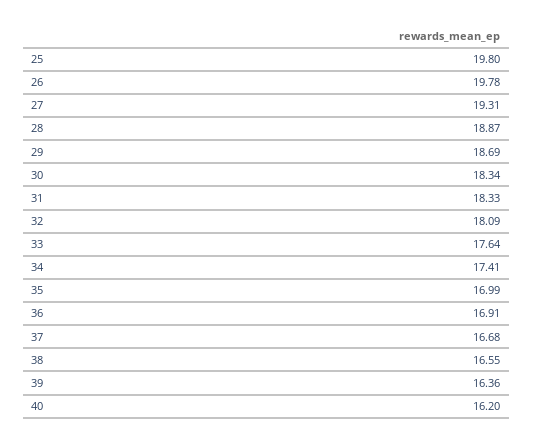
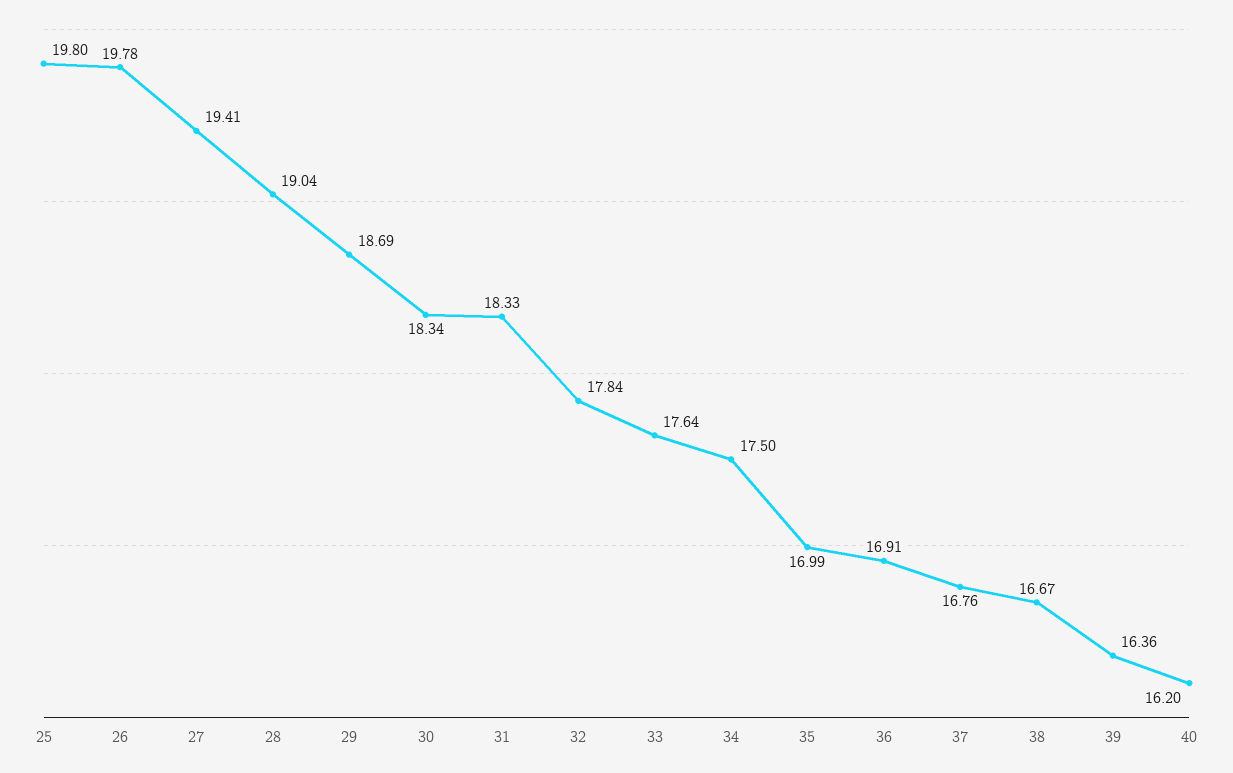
  {
    "25": 19.8,
    "26": 19.78,
-   "27": 19.31,
+   "27": 19.41,
-   "28": 18.87,
+   "28": 19.04,
    "29": 18.69,
    "30": 18.34,
    "31": 18.33,
-   "32": 18.09,
+   "32": 17.84,
    "33": 17.64,
-   "34": 17.41,
+   "34": 17.5,
    "35": 16.99,
    "36": 16.91,
-   "37": 16.68,
+   "37": 16.76,
-   "38": 16.55,
+   "38": 16.67,
    "39": 16.36,
    "40": 16.2
  }

